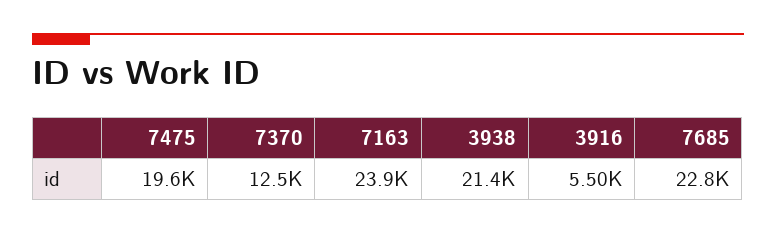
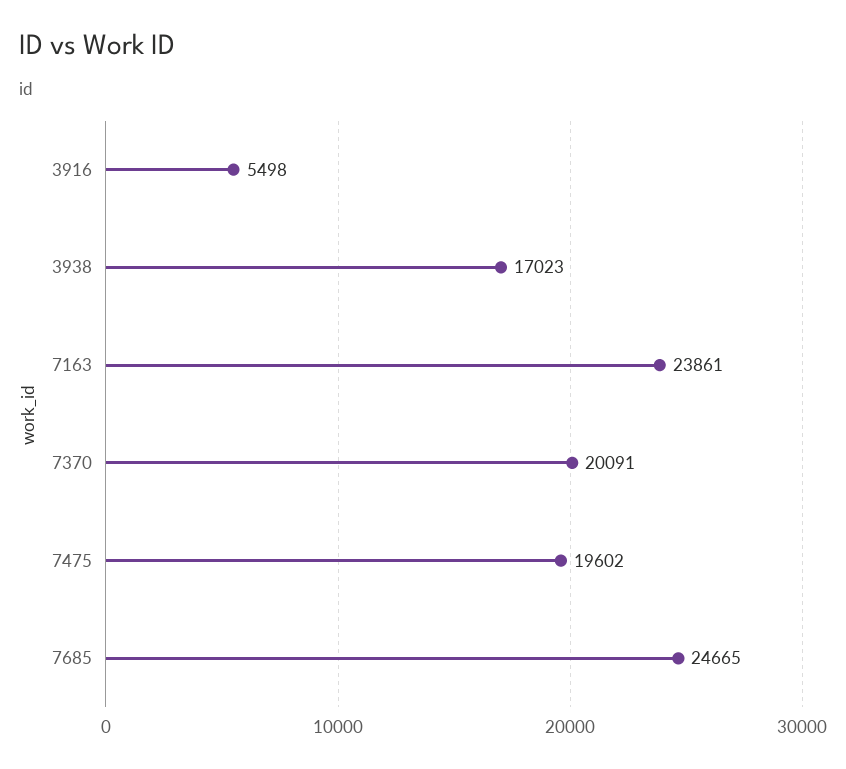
  {
    "7475": 19602,
-   "7370": 12500,
+   "7370": 20091,
    "7163": 23861,
-   "3938": 21400,
+   "3938": 17023,
    "3916": 5498,
-   "7685": 22800
+   "7685": 24665
  }

